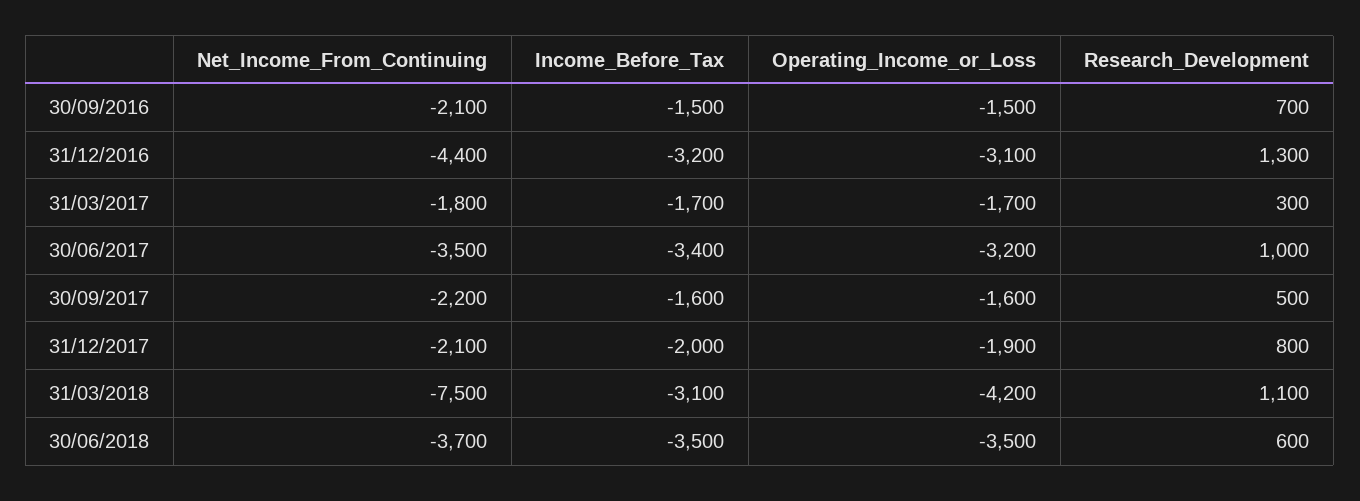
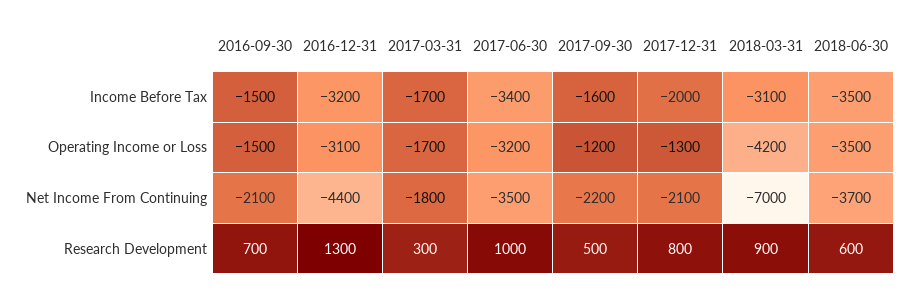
  {
    "Net_Income_From_Continuing": {
      "30/09/2016": -2100,
      "31/12/2016": -4400,
      "31/03/2017": -1800,
      "30/06/2017": -3500,
      "30/09/2017": -2200,
      "31/12/2017": -2100,
-     "31/03/2018": -7500,
+     "31/03/2018": -7000,
      "30/06/2018": -3700
    },
    "Income_Before_Tax": {
      "30/09/2016": -1500,
      "31/12/2016": -3200,
      "31/03/2017": -1700,
      "30/06/2017": -3400,
      "30/09/2017": -1600,
      "31/12/2017": -2000,
      "31/03/2018": -3100,
      "30/06/2018": -3500
    },
    "Operating_Income_or_Loss": {
      "30/09/2016": -1500,
      "31/12/2016": -3100,
      "31/03/2017": -1700,
      "30/06/2017": -3200,
-     "30/09/2017": -1600,
+     "30/09/2017": -1200,
-     "31/12/2017": -1900,
+     "31/12/2017": -1300,
      "31/03/2018": -4200,
      "30/06/2018": -3500
    },
    "Research_Development": {
      "30/09/2016": 700,
      "31/12/2016": 1300,
      "31/03/2017": 300,
      "30/06/2017": 1000,
      "30/09/2017": 500,
      "31/12/2017": 800,
-     "31/03/2018": 1100,
+     "31/03/2018": 900,
      "30/06/2018": 600
    }
  }

